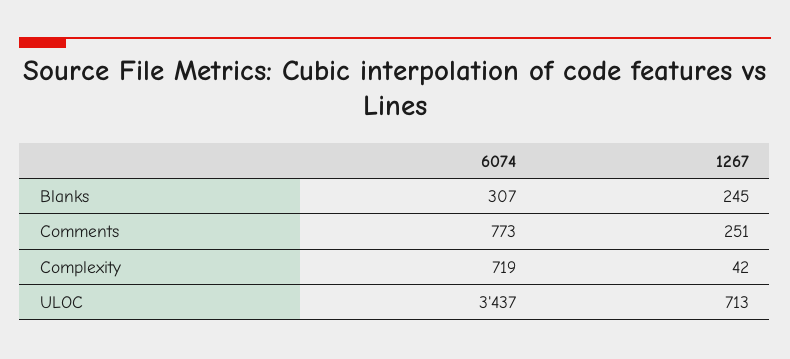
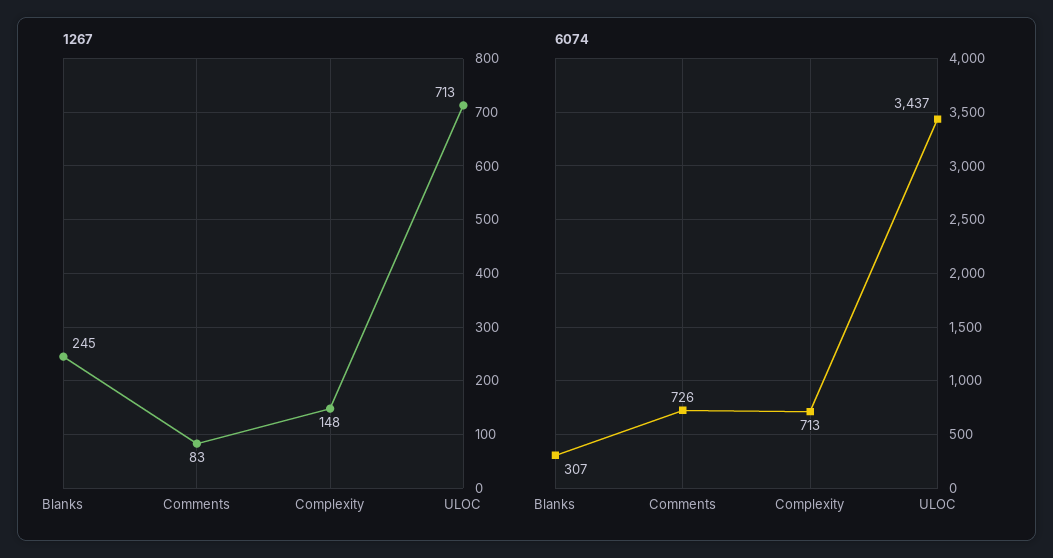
  {
    "6074": {
      "Blanks": 307,
-     "Comments": 773,
+     "Comments": 726,
-     "Complexity": 719,
+     "Complexity": 713,
      "ULOC": 3437
    },
    "1267": {
      "Blanks": 245,
-     "Comments": 251,
+     "Comments": 83,
-     "Complexity": 42,
+     "Complexity": 148,
      "ULOC": 713
    }
  }

